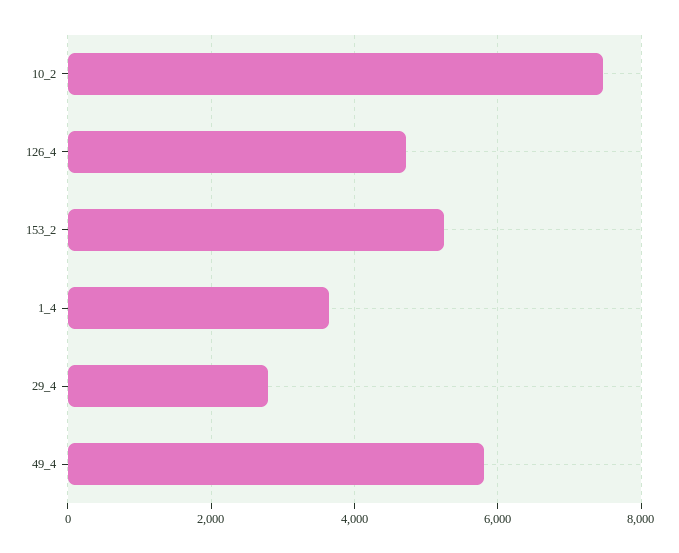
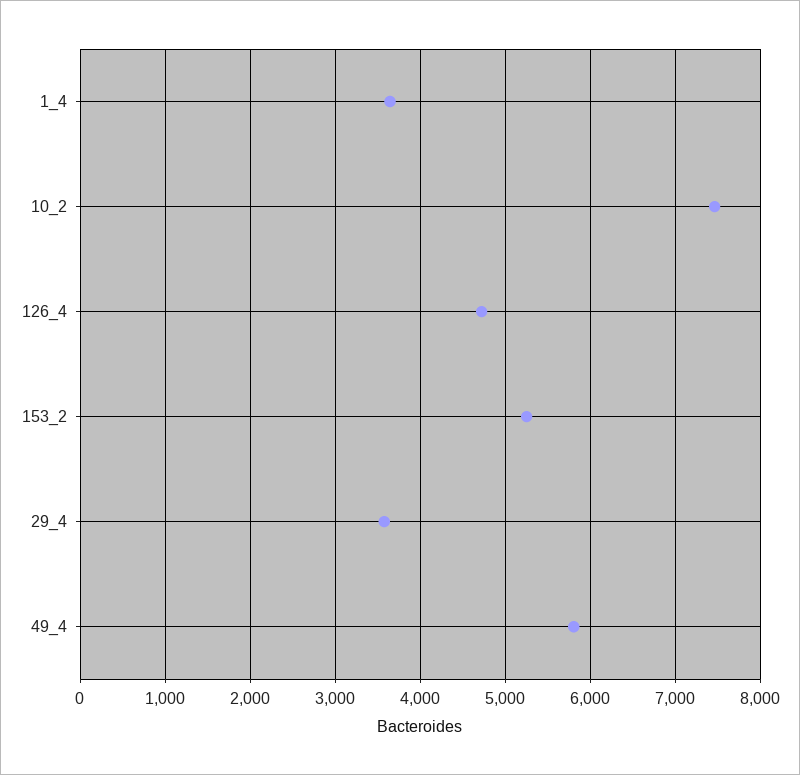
  {
    "10_2": 7500,
    "126_4": 4700,
    "153_2": 5300,
    "1_4": 3600,
-   "29_4": 2800,
+   "29_4": 3600,
    "49_4": 5800
  }

